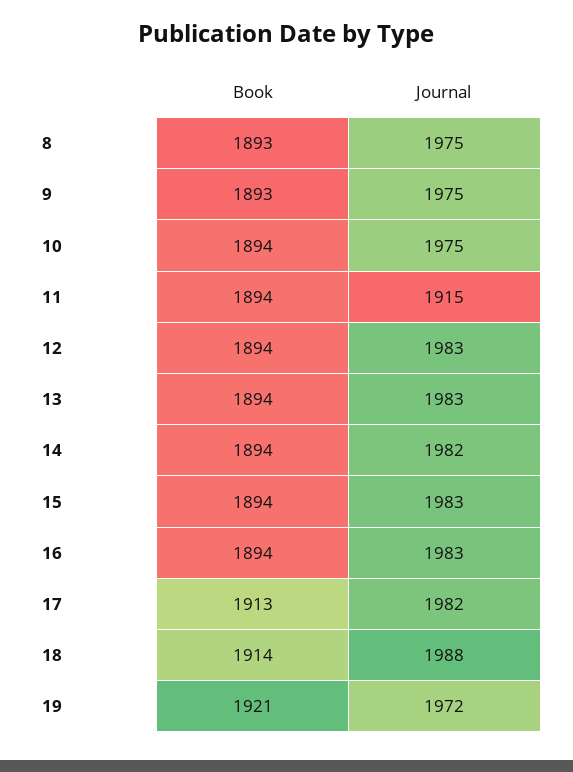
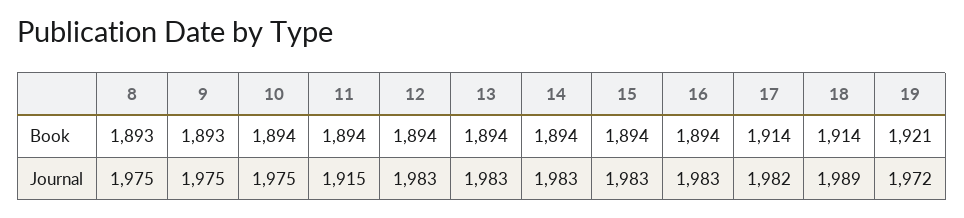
  {
    "Book": {
      "8": 1893,
      "9": 1893,
      "10": 1894,
      "11": 1894,
      "12": 1894,
      "13": 1894,
      "14": 1894,
      "15": 1894,
      "16": 1894,
-     "17": 1913,
+     "17": 1914,
      "18": 1914,
      "19": 1921
    },
    "Journal": {
      "8": 1975,
      "9": 1975,
      "10": 1975,
      "11": 1915,
      "12": 1983,
      "13": 1983,
-     "14": 1982,
+     "14": 1983,
      "15": 1983,
      "16": 1983,
      "17": 1982,
-     "18": 1988,
+     "18": 1989,
      "19": 1972
    }
  }

